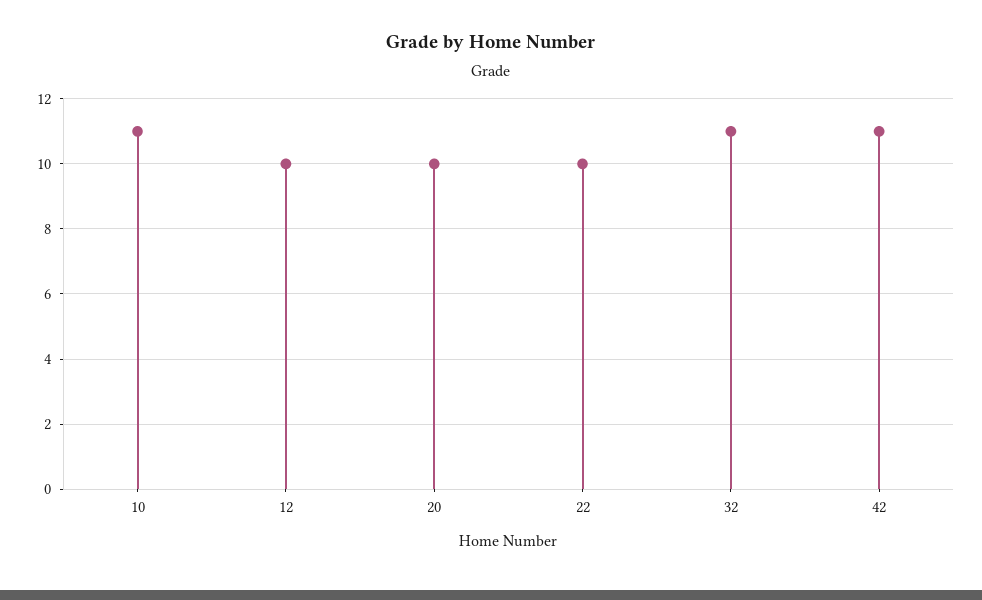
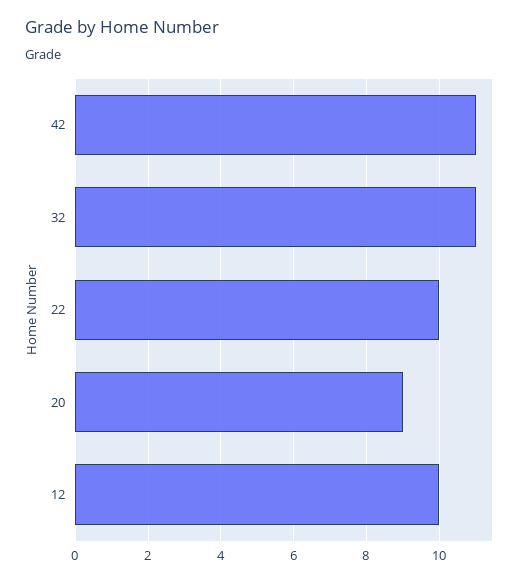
  {
-   "10": 11,
    "12": 10,
-   "20": 10,
+   "20": 9,
    "22": 10,
    "32": 11,
    "42": 11
  }

